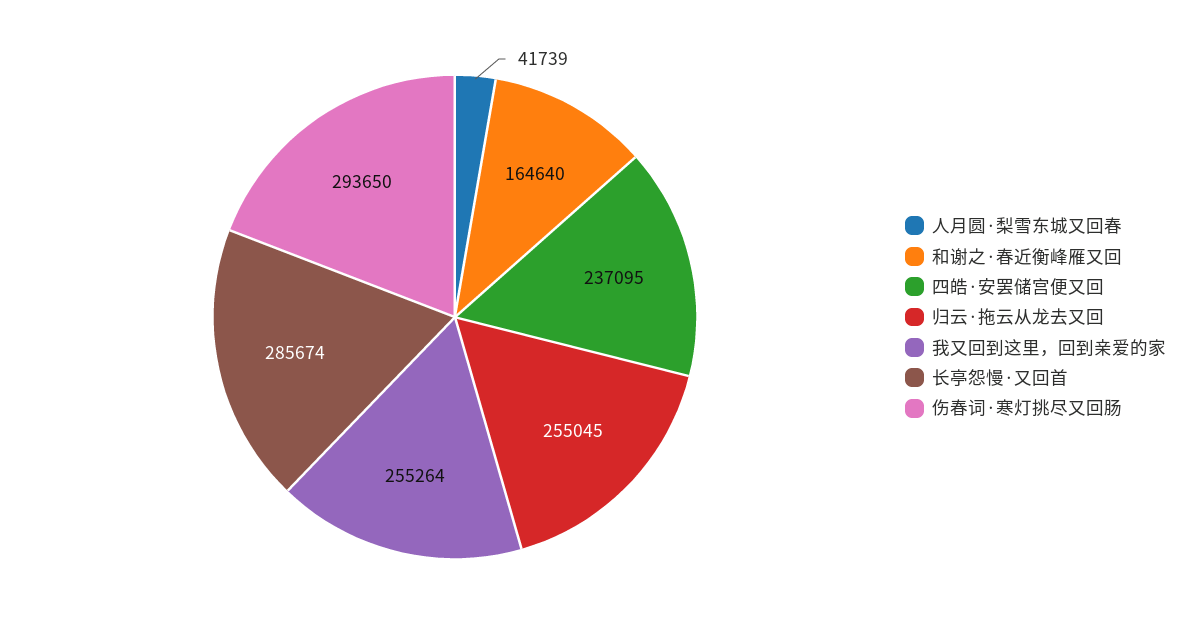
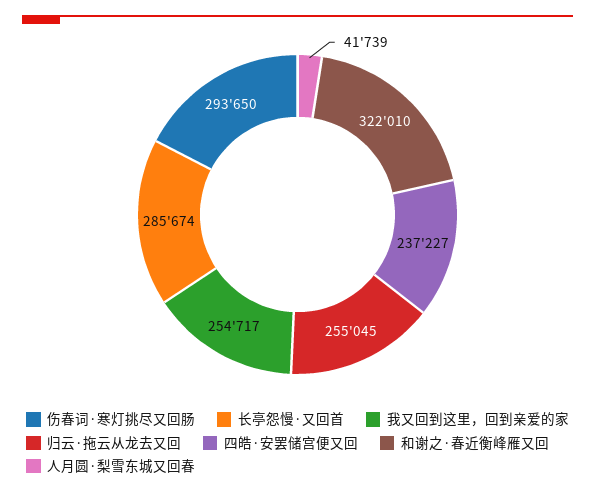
  {
    "人月圆·梨雪东城又回春": 41739,
-   "和谢之·春近衡峰雁又回": 164640,
+   "和谢之·春近衡峰雁又回": 322010,
-   "四皓·安罢储宫便又回": 237095,
+   "四皓·安罢储宫便又回": 237227,
    "归云·拖云从龙去又回": 255045,
-   "我又回到这里，回到亲爱的家": 255264,
+   "我又回到这里，回到亲爱的家": 254717,
    "长亭怨慢·又回首": 285674,
    "伤春词·寒灯挑尽又回肠": 293650
  }

